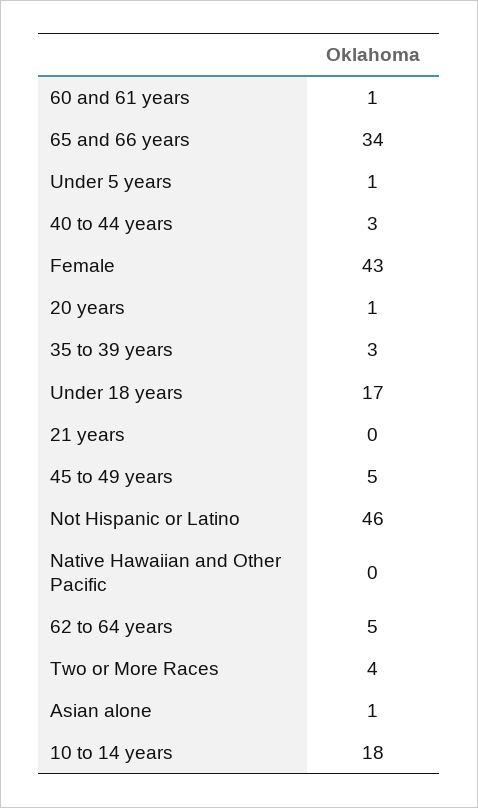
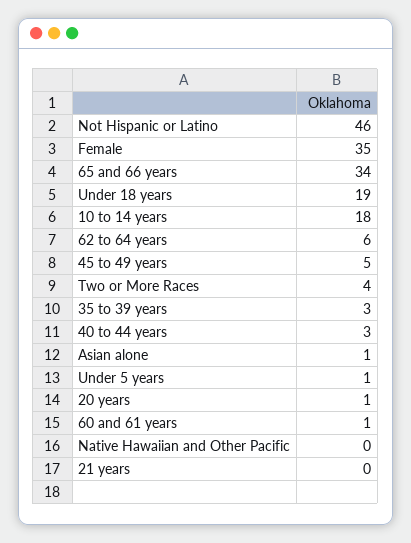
  {
    "60 and 61 years": 1,
    "65 and 66 years": 34,
    "Under 5 years": 1,
    "40 to 44 years": 3,
-   "Female": 43,
+   "Female": 35,
    "20 years": 1,
    "35 to 39 years": 3,
-   "Under 18 years": 17,
+   "Under 18 years": 19,
    "21 years": 0,
    "45 to 49 years": 5,
    "Not Hispanic or Latino": 46,
    "Native Hawaiian and Other Pacific": 0,
-   "62 to 64 years": 5,
+   "62 to 64 years": 6,
    "Two or More Races": 4,
    "Asian alone": 1,
    "10 to 14 years": 18
  }

